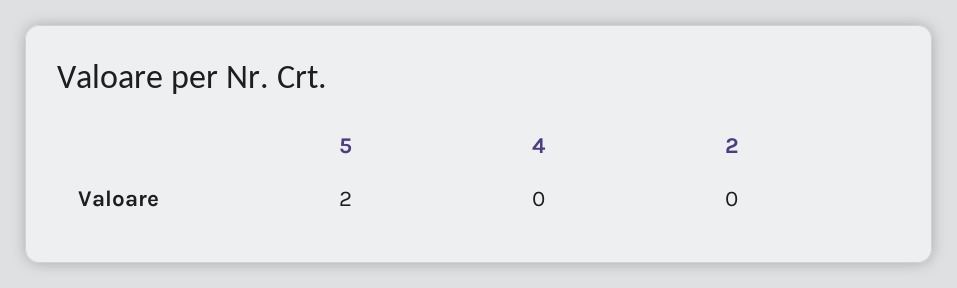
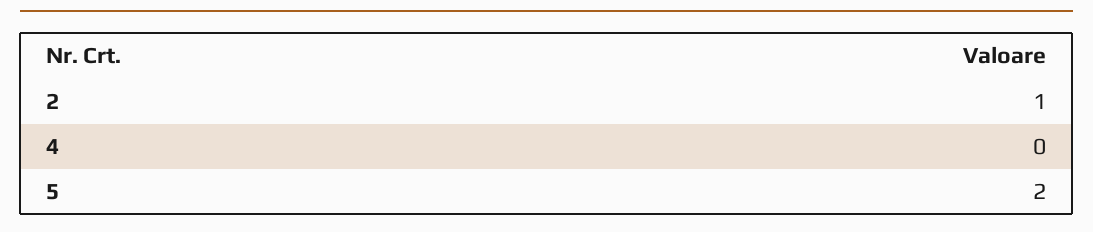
  {
    "5": 2,
    "4": 0,
-   "2": 0
+   "2": 1
  }

